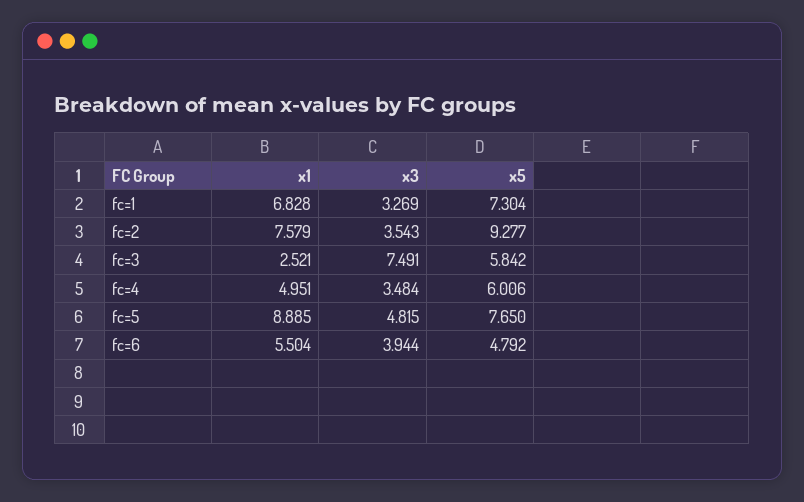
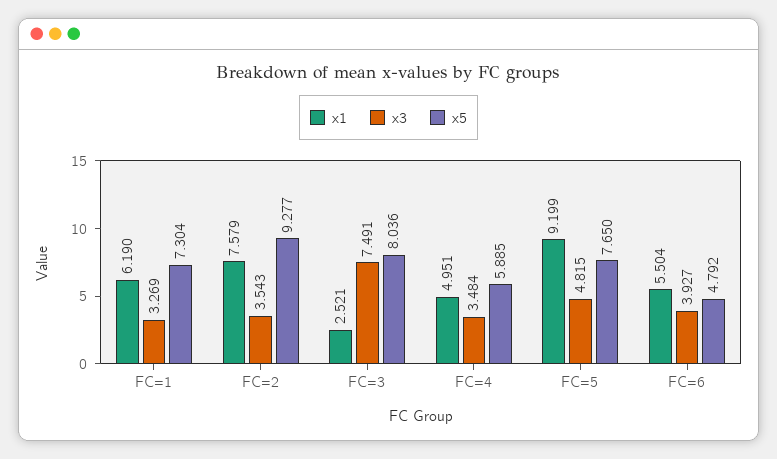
  {
    "x1": {
-     "fc=1": 6.828,
+     "fc=1": 6.19,
      "fc=2": 7.579,
      "fc=3": 2.521,
      "fc=4": 4.951,
-     "fc=5": 8.885,
+     "fc=5": 9.199,
      "fc=6": 5.504
    },
    "x3": {
      "fc=1": 3.269,
      "fc=2": 3.543,
      "fc=3": 7.491,
      "fc=4": 3.484,
      "fc=5": 4.815,
-     "fc=6": 3.944
+     "fc=6": 3.927
    },
    "x5": {
      "fc=1": 7.304,
      "fc=2": 9.277,
-     "fc=3": 5.842,
+     "fc=3": 8.036,
-     "fc=4": 6.006,
+     "fc=4": 5.885,
      "fc=5": 7.65,
      "fc=6": 4.792
    }
  }

